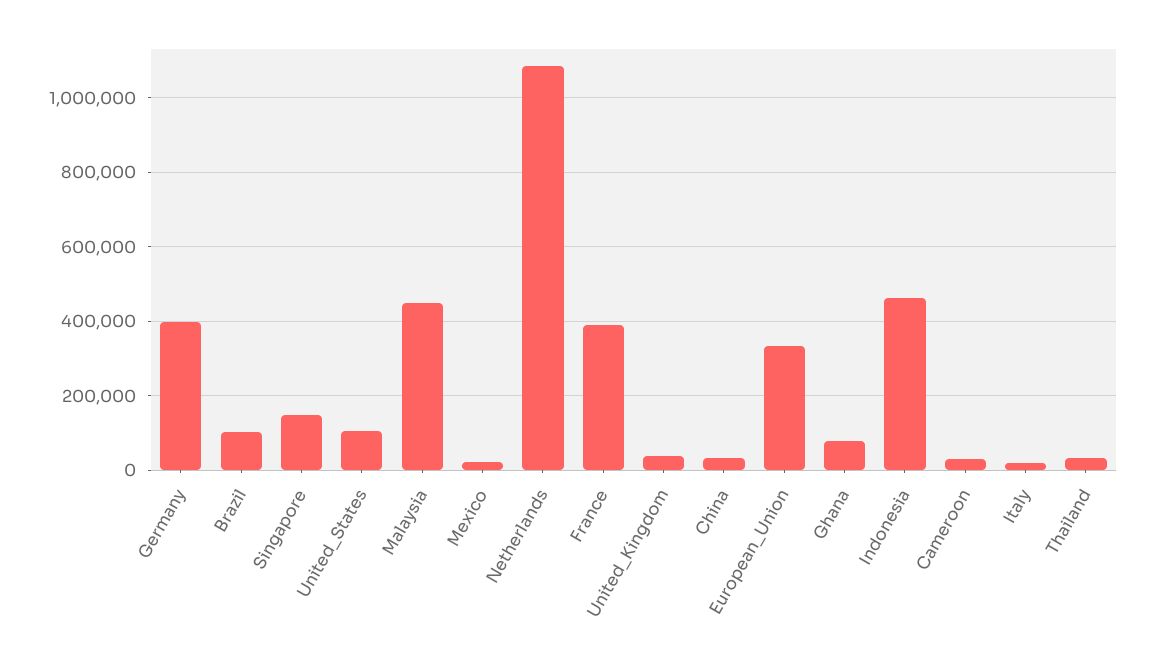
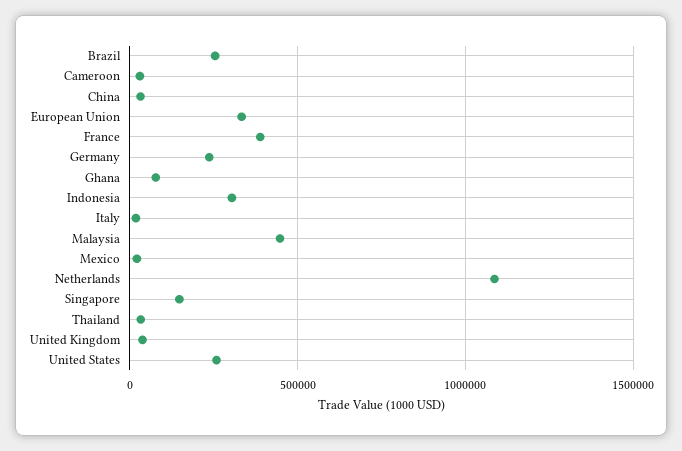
  {
-   "Germany": 400000,
+   "Germany": 250000,
-   "Brazil": 100000,
+   "Brazil": 250000,
    "Singapore": 140000,
-   "United_States": 100000,
+   "United_States": 250000,
    "Malaysia": 440000,
    "Mexico": 20000,
    "Netherlands": 1080000,
    "France": 380000,
    "United_Kingdom": 40000,
    "China": 40000,
    "European_Union": 340000,
    "Ghana": 80000,
-   "Indonesia": 460000,
+   "Indonesia": 300000,
    "Cameroon": 40000,
    "Italy": 20000,
    "Thailand": 40000
  }

